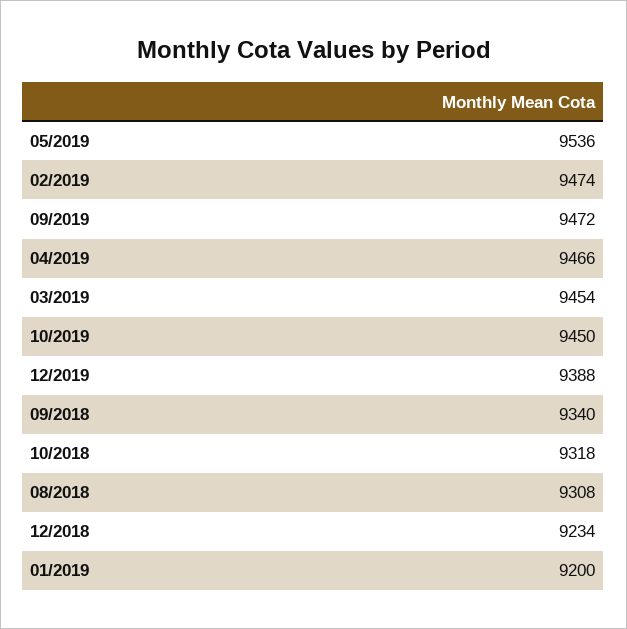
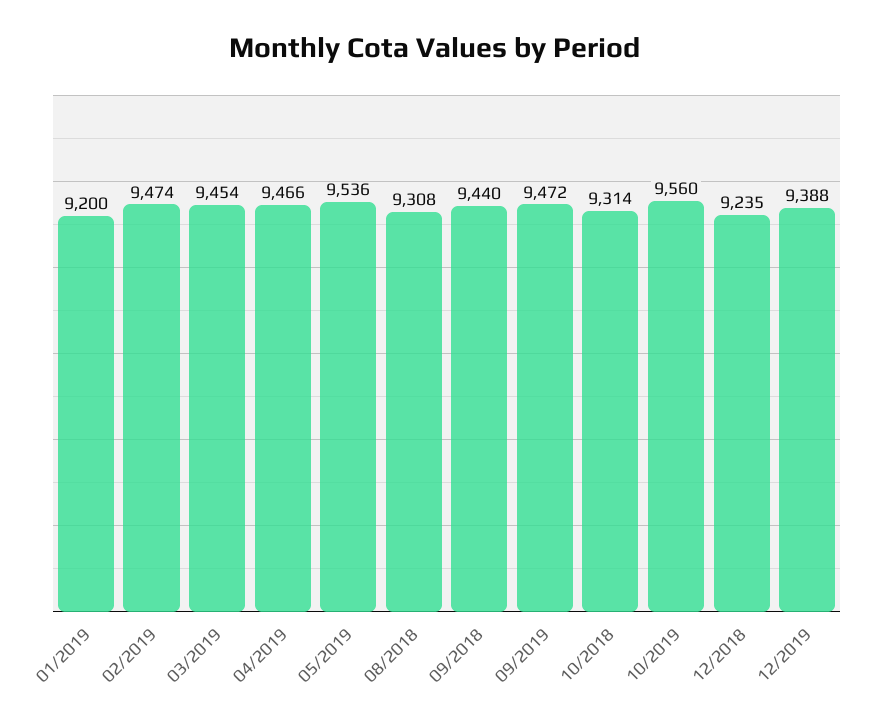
  {
    "05/2019": 9536,
    "02/2019": 9474,
    "09/2019": 9472,
    "04/2019": 9466,
    "03/2019": 9454,
-   "10/2019": 9450,
+   "10/2019": 9560,
    "12/2019": 9388,
-   "09/2018": 9340,
+   "09/2018": 9440,
-   "10/2018": 9318,
+   "10/2018": 9314,
    "08/2018": 9308,
-   "12/2018": 9234,
+   "12/2018": 9235,
    "01/2019": 9200
  }

